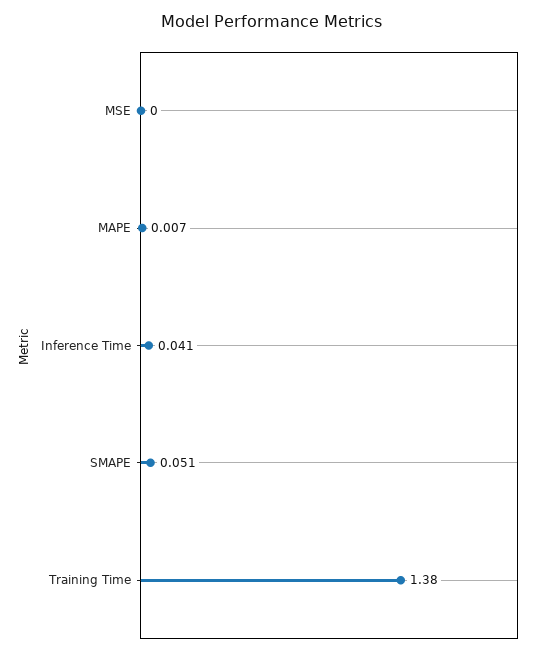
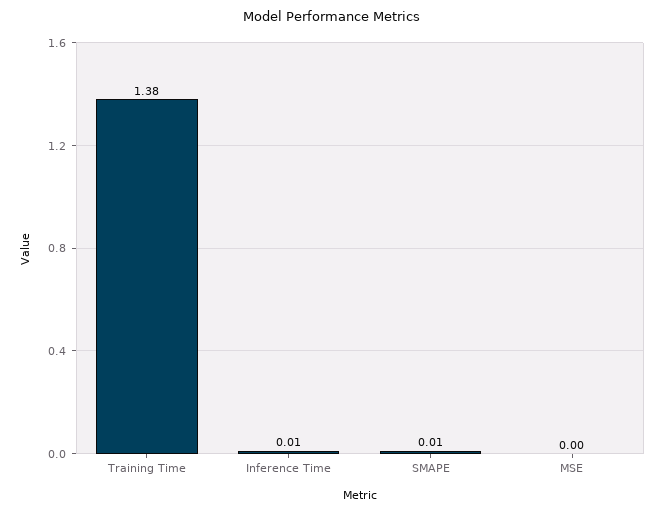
  {
    "MSE": 0,
-   "MAPE": 0.007,
-   "Inference Time": 0.041,
+   "Inference Time": 0.01,
-   "SMAPE": 0.051,
+   "SMAPE": 0.01,
    "Training Time": 1.38
  }

